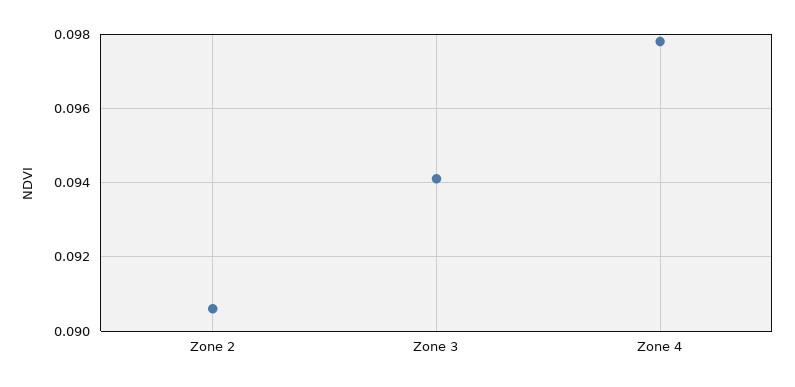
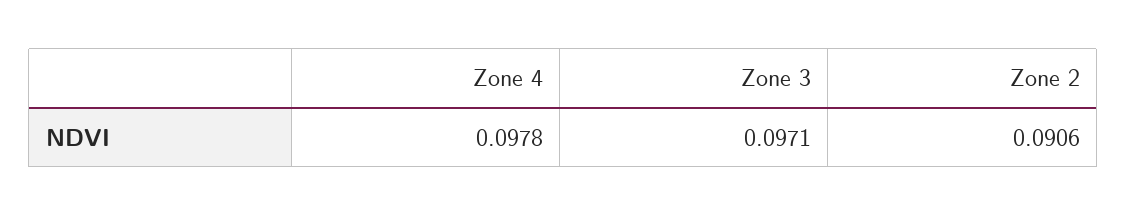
  {
    "Zone 2": 0.0906,
-   "Zone 3": 0.094,
+   "Zone 3": 0.0971,
    "Zone 4": 0.0978
  }

